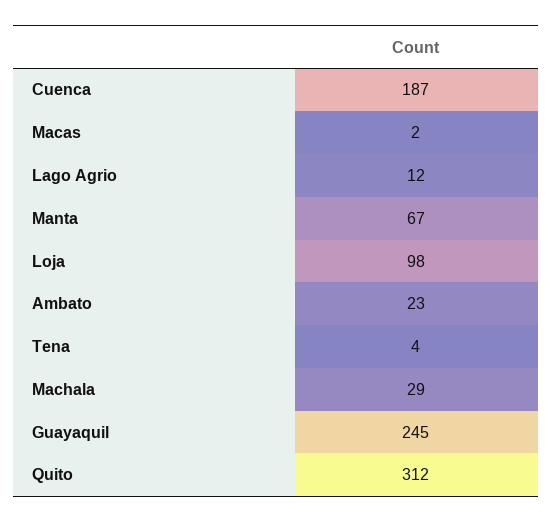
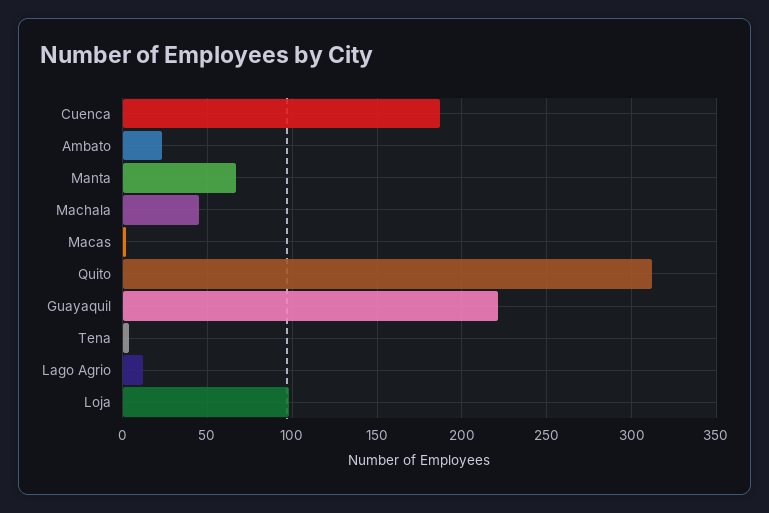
  {
    "Cuenca": 187,
    "Macas": 2,
    "Lago Agrio": 12,
    "Manta": 67,
    "Loja": 98,
    "Ambato": 23,
    "Tena": 4,
-   "Machala": 29,
+   "Machala": 45,
-   "Guayaquil": 245,
+   "Guayaquil": 220,
    "Quito": 312
  }

